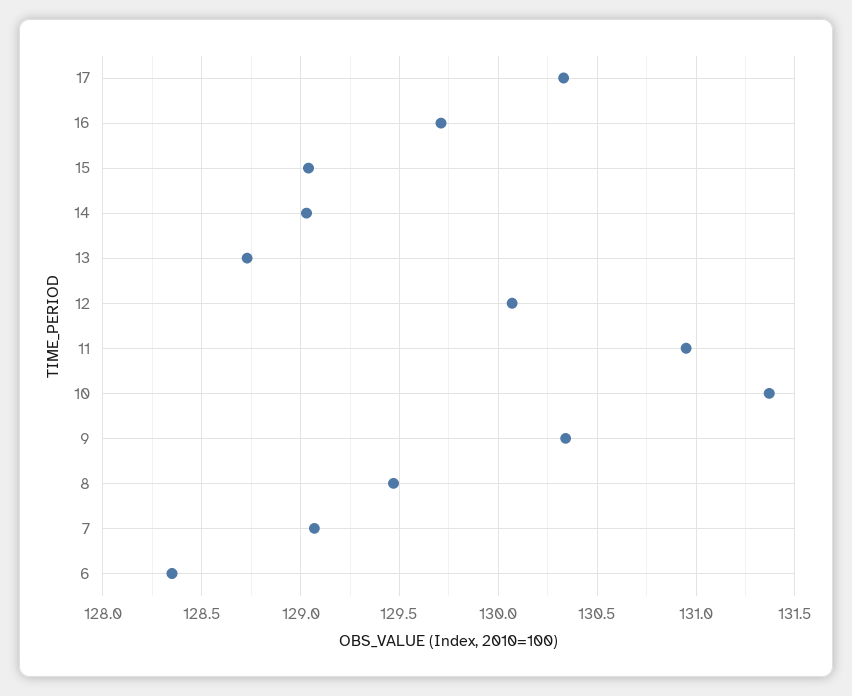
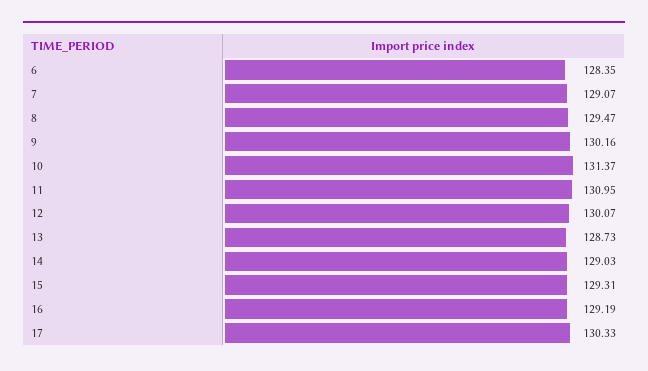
  {
    "17": 130.33,
-   "16": 129.7,
+   "16": 129.19,
-   "15": 129.05,
+   "15": 129.31,
    "14": 129.03,
    "13": 128.73,
    "12": 130.07,
    "11": 130.95,
    "10": 131.37,
-   "9": 130.35,
+   "9": 130.16,
    "8": 129.47,
    "7": 129.07,
    "6": 128.35
  }

